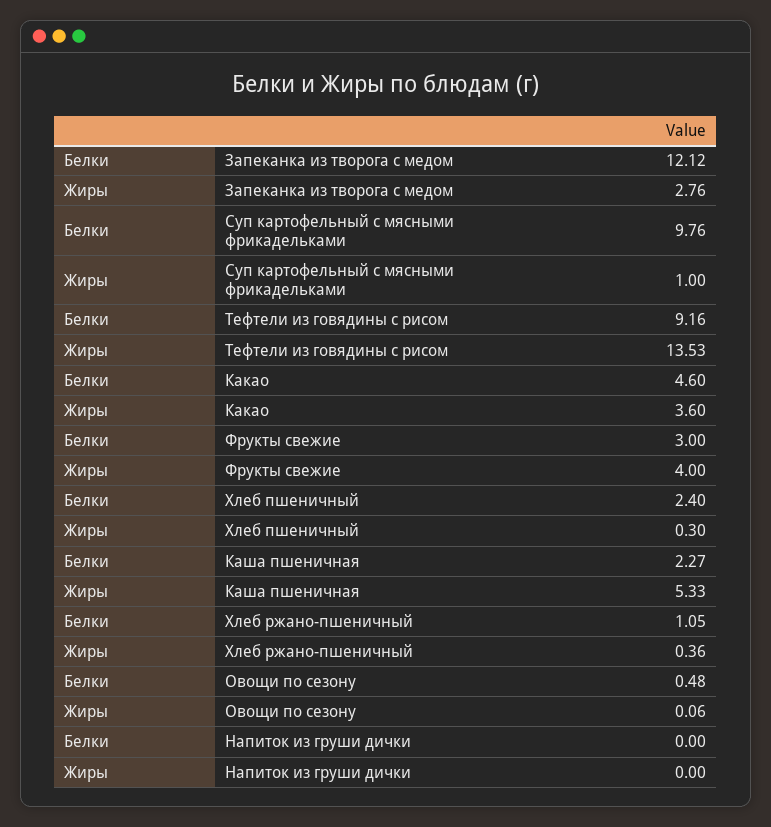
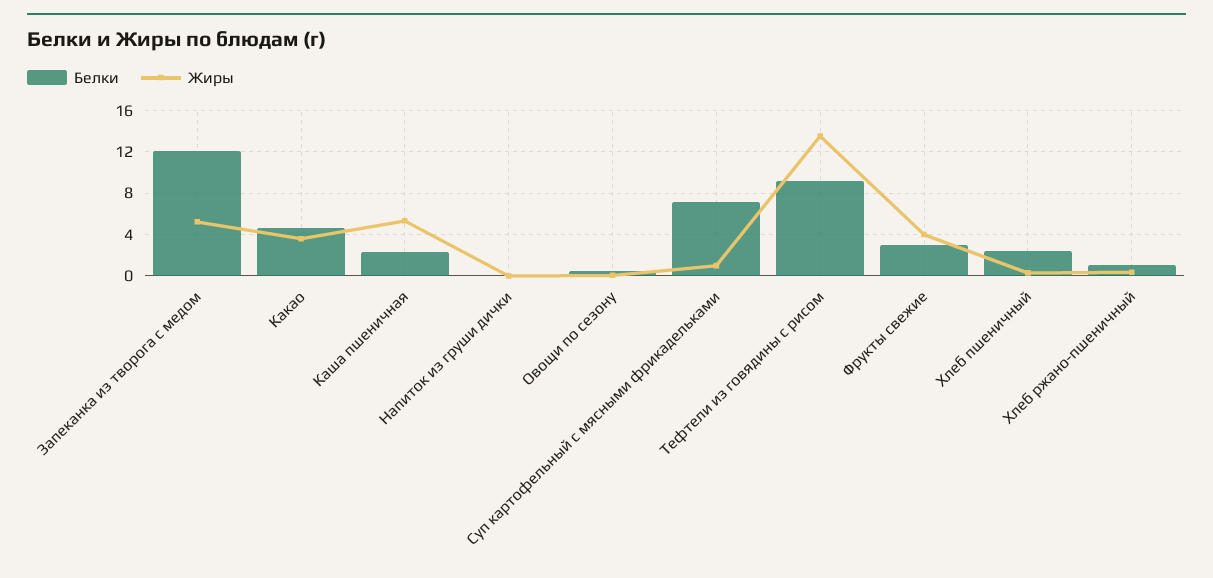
  {
    "Белки": {
      "Запеканка из творога с медом": 12.12,
-     "Суп картофельный с мясными фрикадельками": 9.76,
+     "Суп картофельный с мясными фрикадельками": 7,
      "Тефтели из говядины с рисом": 9.16,
      "Какао": 4.6,
      "Фрукты свежие": 3,
      "Хлеб пшеничный": 2.4,
      "Каша пшеничная": 2.27,
      "Хлеб ржано-пшеничный": 1.05,
      "Овощи по сезону": 0.48,
      "Напиток из груши дички": 0
    },
    "Жиры": {
-     "Запеканка из творога с медом": 2.76,
+     "Запеканка из творога с медом": 5,
      "Суп картофельный с мясными фрикадельками": 1,
      "Тефтели из говядины с рисом": 13.53,
      "Какао": 3.6,
      "Фрукты свежие": 4,
      "Хлеб пшеничный": 0.3,
      "Каша пшеничная": 5.33,
      "Хлеб ржано-пшеничный": 0.36,
      "Овощи по сезону": 0.06,
      "Напиток из груши дички": 0
    }
  }

